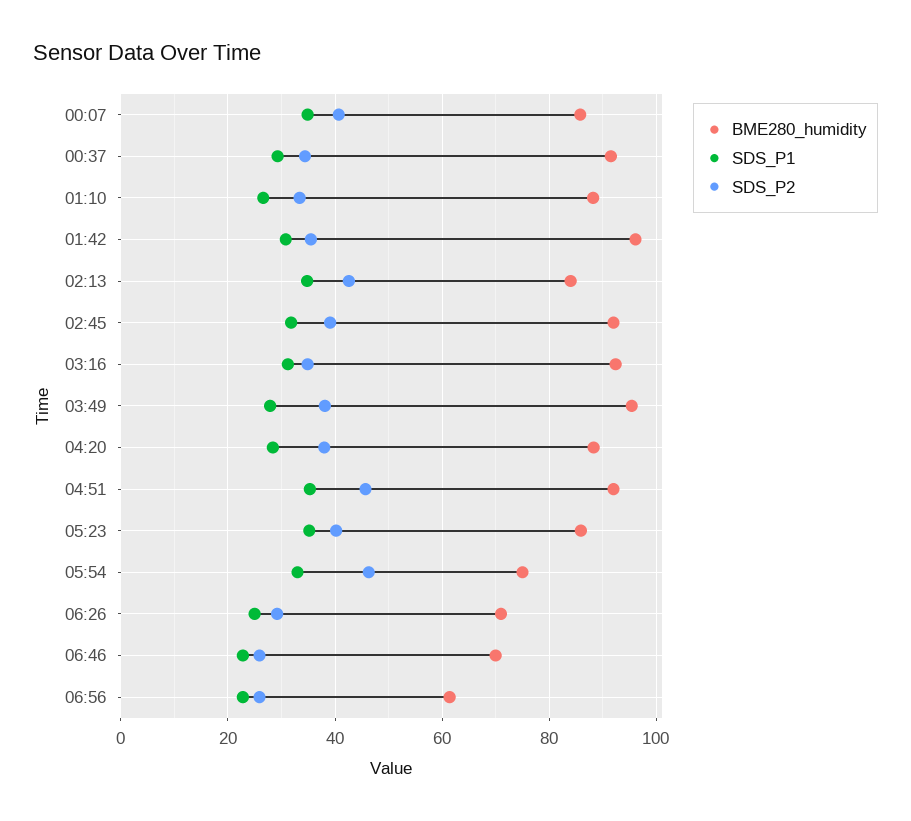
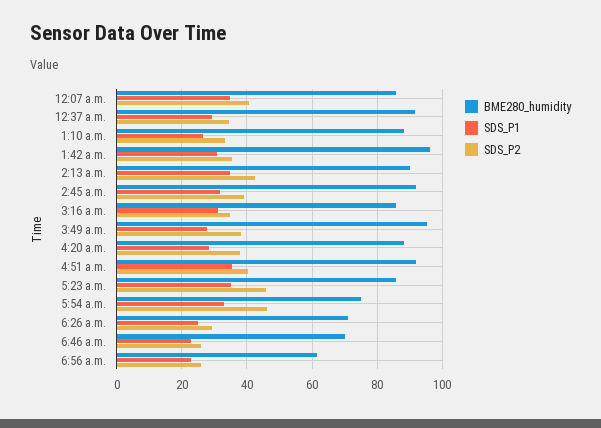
  {
    "BME280_humidity": {
      "00:07": 86,
      "00:37": 92,
      "01:10": 88,
      "01:42": 96,
-     "02:13": 84,
+     "02:13": 90,
      "02:45": 92,
-     "03:16": 92,
+     "03:16": 86,
      "03:49": 96,
      "04:20": 88,
      "04:51": 92,
      "05:23": 86,
      "05:54": 76,
      "06:26": 72,
      "06:46": 70,
      "06:56": 62
    },
    "SDS_P1": {
      "00:07": 34,
      "00:37": 30,
      "01:10": 26,
      "01:42": 30,
      "02:13": 34,
      "02:45": 32,
      "03:16": 32,
      "03:49": 28,
      "04:20": 28,
      "04:51": 36,
      "05:23": 36,
      "05:54": 34,
      "06:26": 26,
      "06:46": 22,
      "06:56": 22
    },
    "SDS_P2": {
      "00:07": 40,
      "00:37": 34,
      "01:10": 34,
      "01:42": 36,
      "02:13": 42,
      "02:45": 40,
      "03:16": 34,
      "03:49": 38,
      "04:20": 38,
-     "04:51": 46,
+     "04:51": 40,
-     "05:23": 40,
+     "05:23": 46,
      "05:54": 46,
      "06:26": 30,
      "06:46": 26,
      "06:56": 26
    }
  }

